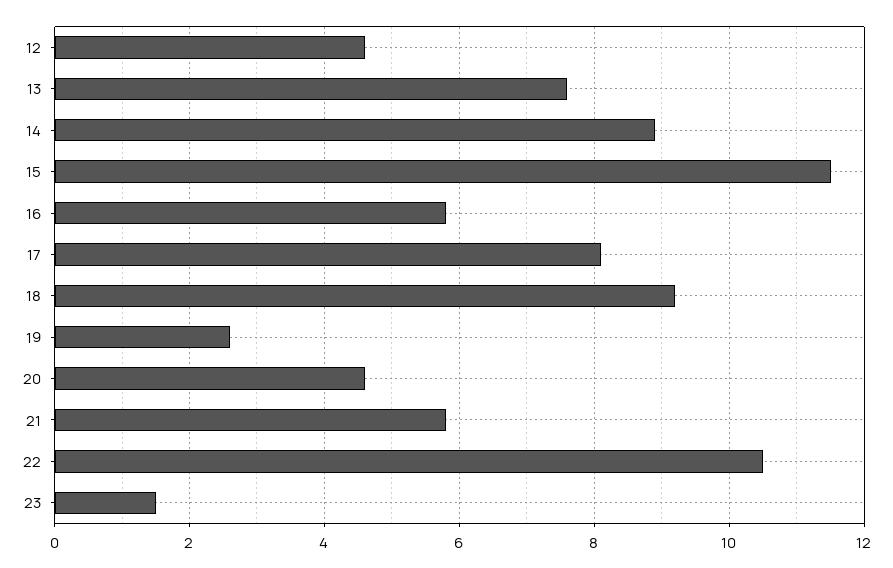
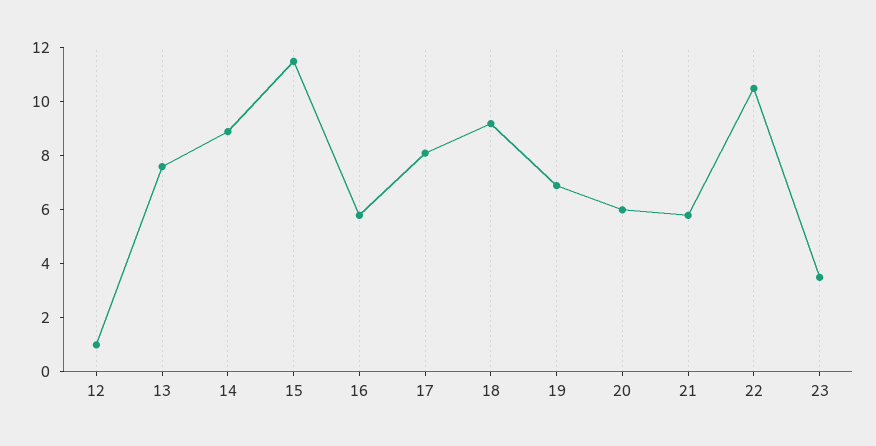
  {
-   "12": 4.5,
+   "12": 1,
    "13": 7.5,
    "14": 9,
    "15": 11.5,
    "16": 6,
    "17": 8,
    "18": 9,
-   "19": 2.5,
+   "19": 7,
-   "20": 4.5,
+   "20": 6,
    "21": 6,
    "22": 10.5,
-   "23": 1.5
+   "23": 3.5
  }

